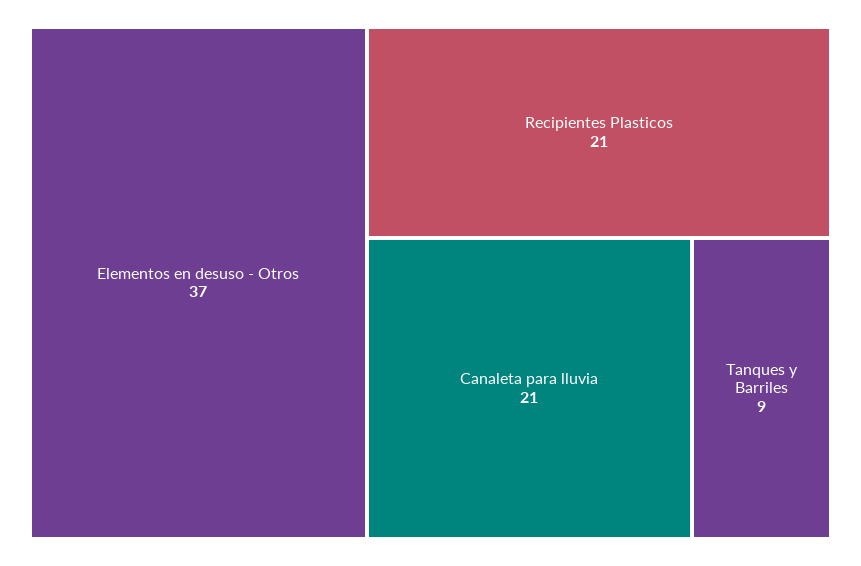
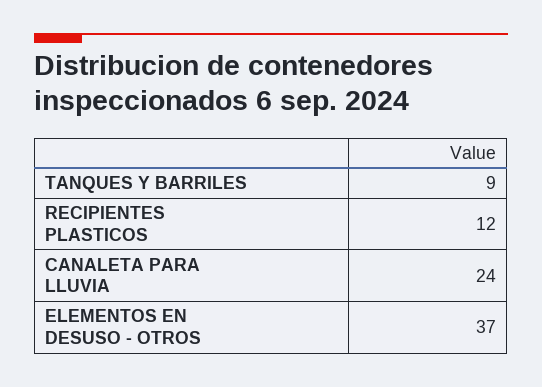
  {
    "Elementos en desuso - Otros": 37,
-   "Recipientes Plasticos": 21,
+   "Recipientes Plasticos": 12,
-   "Canaleta para lluvia": 21,
+   "Canaleta para lluvia": 24,
    "Tanques y Barriles": 9
  }

